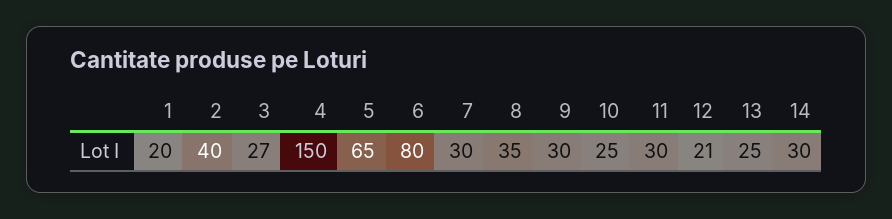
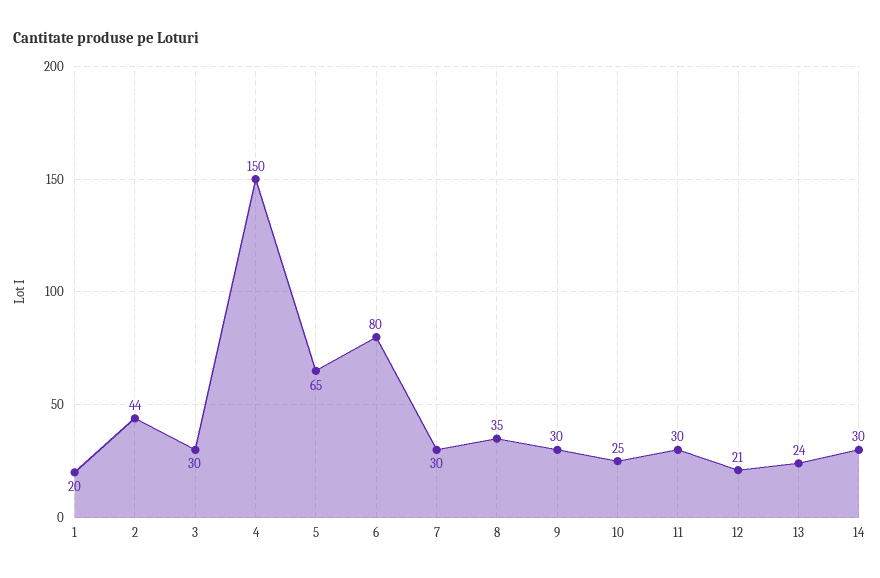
  {
    "1": 20,
-   "2": 40,
+   "2": 44,
-   "3": 27,
+   "3": 30,
    "4": 150,
    "5": 65,
    "6": 80,
    "7": 30,
    "8": 35,
    "9": 30,
    "10": 25,
    "11": 30,
    "12": 21,
-   "13": 25,
+   "13": 24,
    "14": 30
  }

